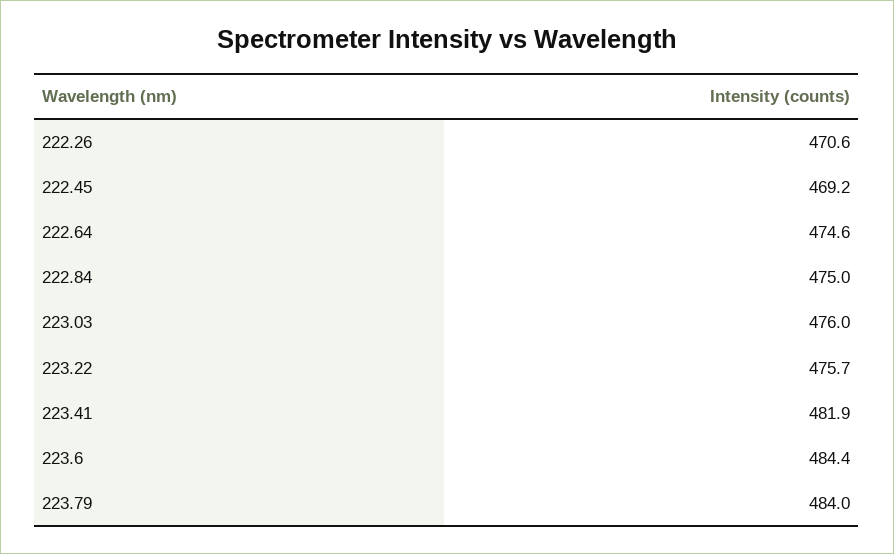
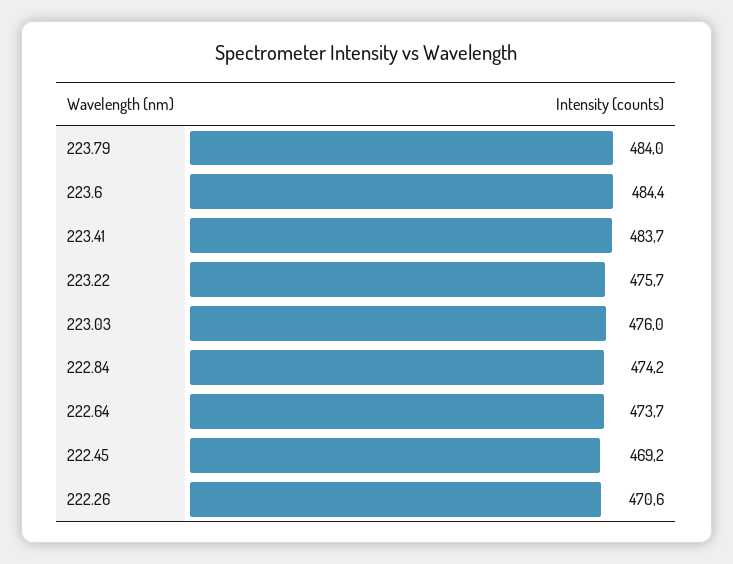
  {
    "222.26": 470.6,
    "222.45": 469.2,
-   "222.64": 474.6,
+   "222.64": 473.7,
-   "222.84": 475,
+   "222.84": 474.2,
    "223.03": 476,
    "223.22": 475.7,
-   "223.41": 481.9,
+   "223.41": 483.7,
    "223.6": 484.4,
    "223.79": 484
  }

